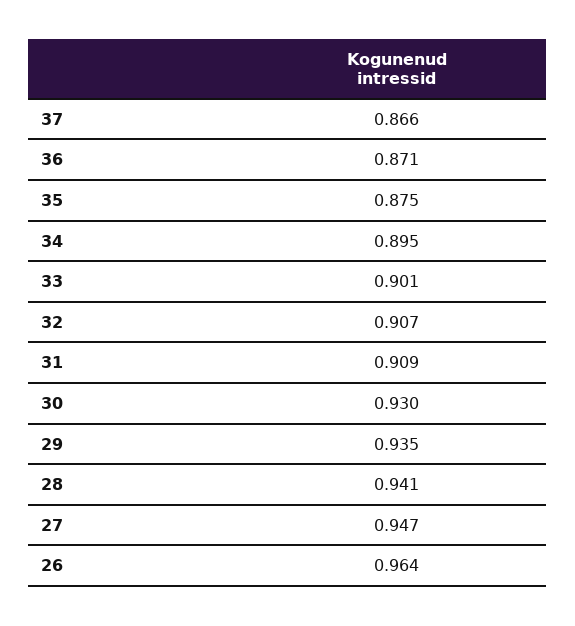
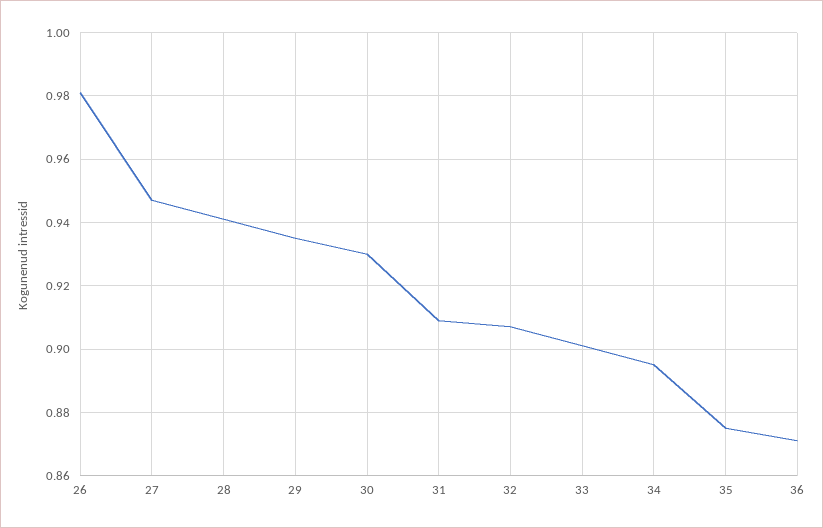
  {
-   "37": 0.866,
    "36": 0.871,
    "35": 0.875,
    "34": 0.895,
    "33": 0.901,
    "32": 0.907,
    "31": 0.909,
    "30": 0.93,
    "29": 0.935,
    "28": 0.941,
    "27": 0.947,
-   "26": 0.964
+   "26": 0.98
  }

